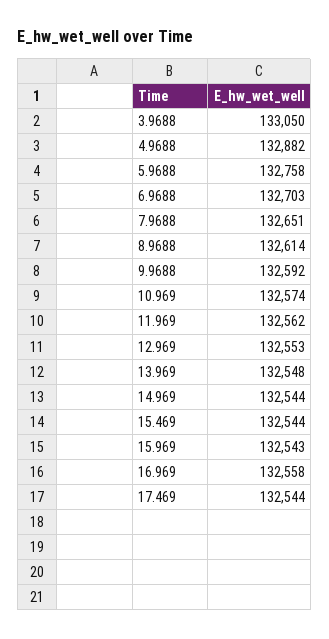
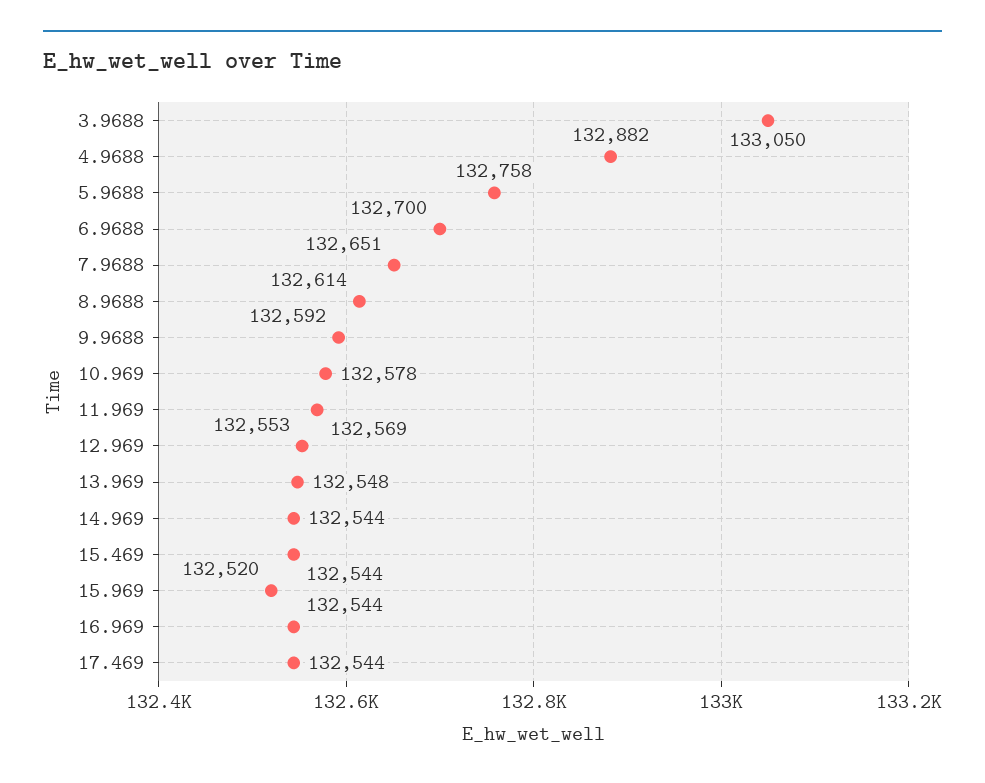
  {
    "3.9688": 133050,
    "4.9688": 132882,
    "5.9688": 132758,
-   "6.9688": 132703,
+   "6.9688": 132700,
    "7.9688": 132651,
    "8.9688": 132614,
    "9.9688": 132592,
-   "10.969": 132574,
+   "10.969": 132578,
-   "11.969": 132562,
+   "11.969": 132569,
    "12.969": 132553,
    "13.969": 132548,
    "14.969": 132544,
    "15.469": 132544,
-   "15.969": 132543,
+   "15.969": 132520,
-   "16.969": 132558,
+   "16.969": 132544,
    "17.469": 132544
  }

